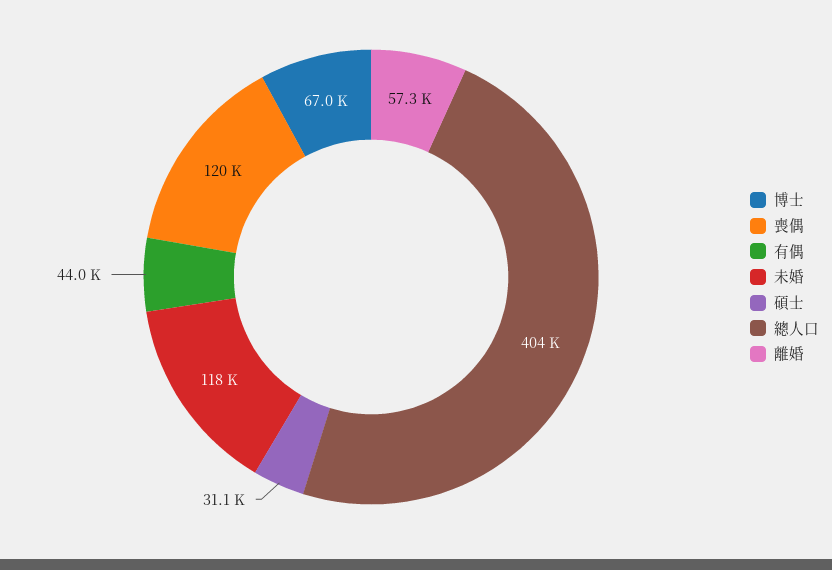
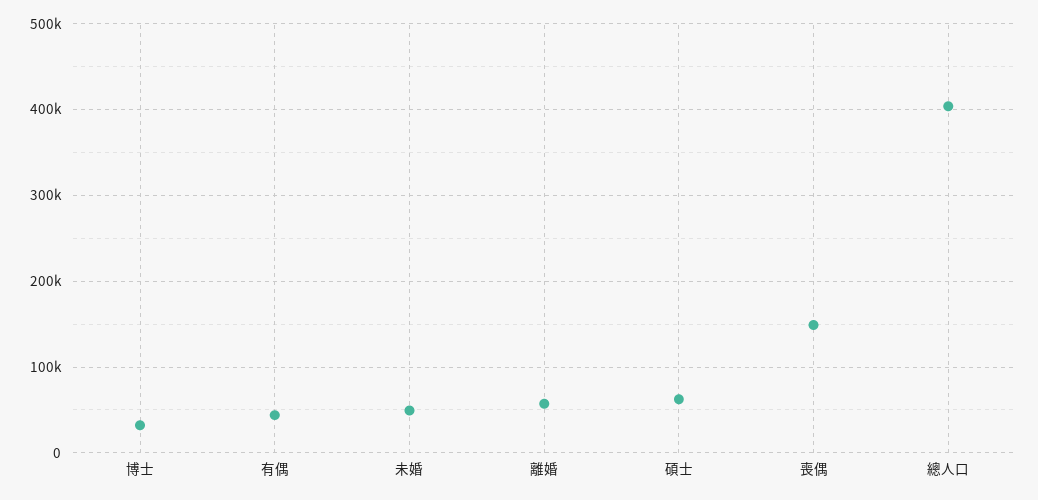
  {
-   "博士": 67000,
+   "博士": 30000,
-   "喪偶": 120000,
+   "喪偶": 150000,
    "有偶": 44000,
-   "未婚": 118000,
+   "未婚": 50000,
-   "碩士": 31100,
+   "碩士": 60000,
    "總人口": 404000,
    "離婚": 57300
  }

